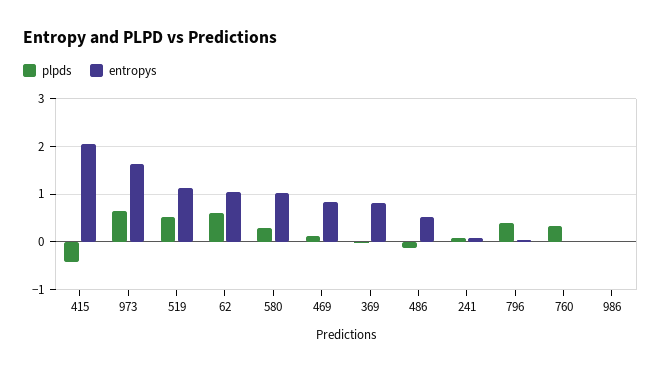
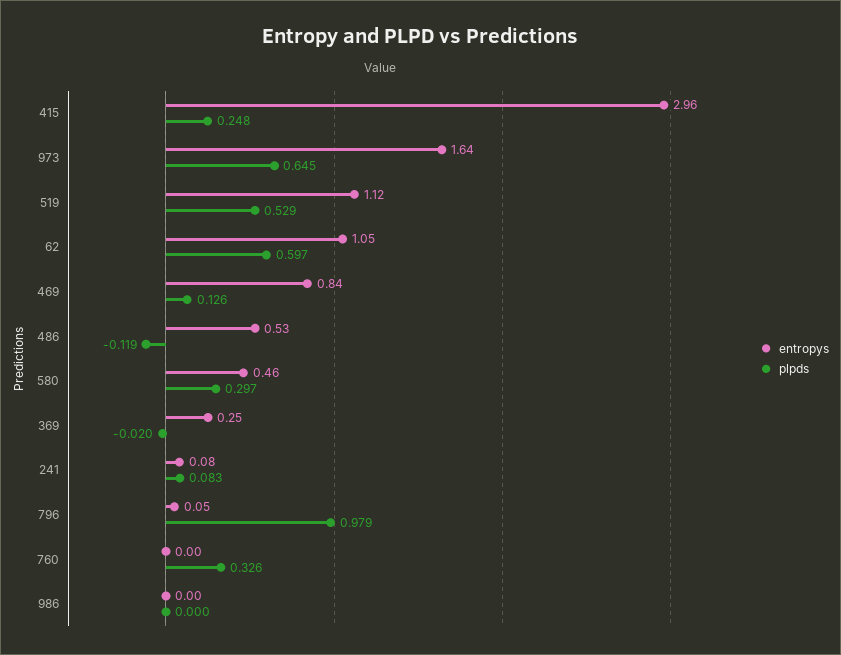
  {
    "plpds": {
-     "415": -0.4,
+     "415": 0.248,
      "973": 0.645,
      "519": 0.529,
      "62": 0.597,
      "580": 0.297,
      "469": 0.126,
      "369": -0.02,
      "486": -0.119,
      "241": 0.083,
-     "796": 0.4,
+     "796": 0.979,
      "760": 0.326,
      "986": 0
    },
    "entropys": {
-     "415": 2,
+     "415": 2.96,
      "973": 1.64,
      "519": 1.12,
      "62": 1.05,
-     "580": 1,
+     "580": 0.46,
      "469": 0.84,
-     "369": 0.8,
+     "369": 0.25,
      "486": 0.53,
      "241": 0.08,
      "796": 0.05,
      "760": 0,
      "986": 0
    }
  }

